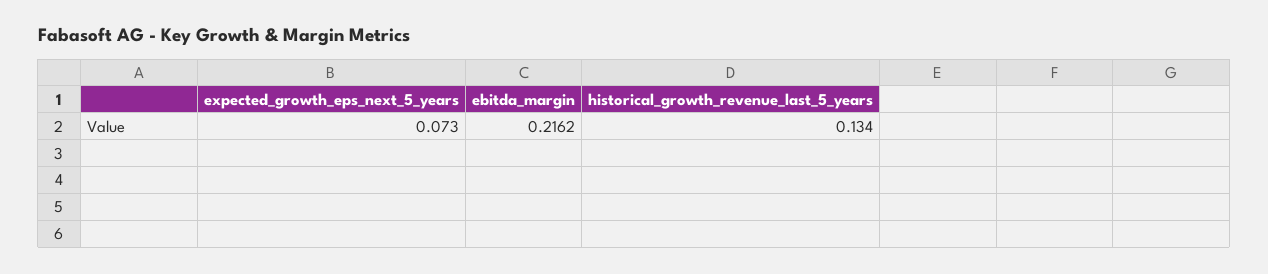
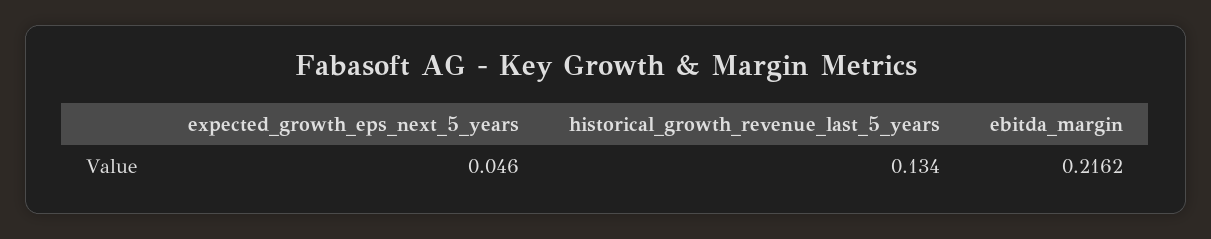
  {
-   "expected_growth_eps_next_5_years": 0.073,
+   "expected_growth_eps_next_5_years": 0.046,
    "ebitda_margin": 0.2162,
    "historical_growth_revenue_last_5_years": 0.134
  }

